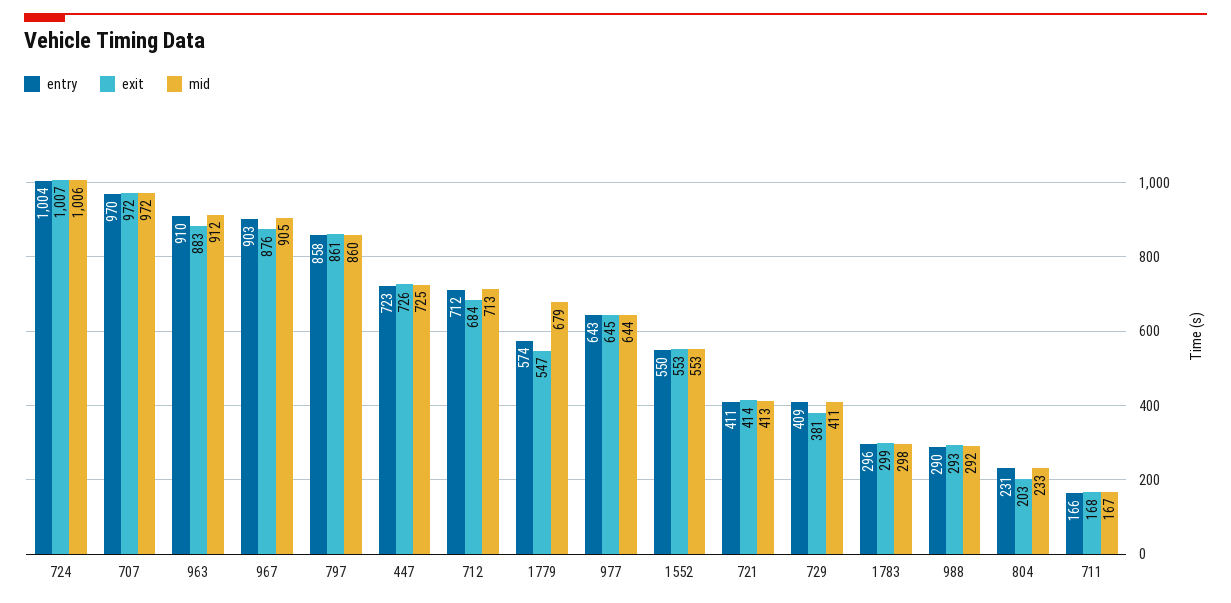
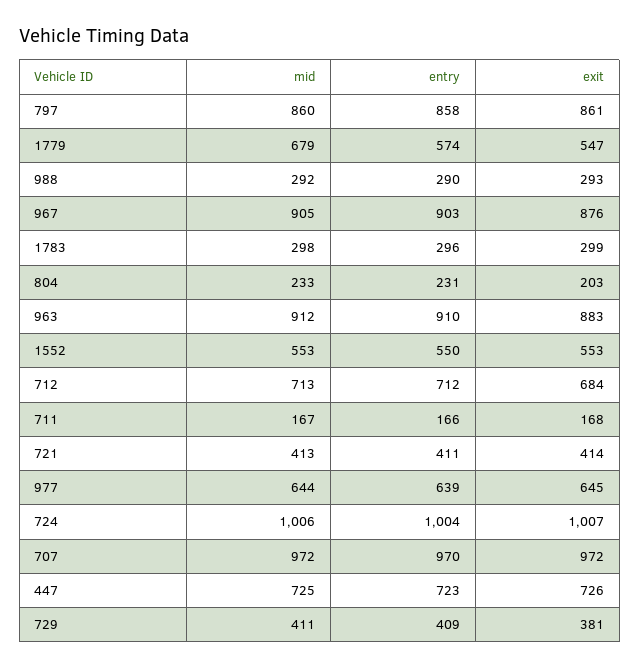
  {
    "entry": {
      "724": 1004,
      "707": 970,
      "963": 910,
      "967": 903,
      "797": 858,
      "447": 723,
      "712": 712,
      "1779": 574,
-     "977": 643,
+     "977": 639,
      "1552": 550,
      "721": 411,
      "729": 409,
      "1783": 296,
      "988": 290,
      "804": 231,
      "711": 166
    },
    "exit": {
      "724": 1007,
      "707": 972,
      "963": 883,
      "967": 876,
      "797": 861,
      "447": 726,
      "712": 684,
      "1779": 547,
      "977": 645,
      "1552": 553,
      "721": 414,
      "729": 381,
      "1783": 299,
      "988": 293,
      "804": 203,
      "711": 168
    },
    "mid": {
      "724": 1006,
      "707": 972,
      "963": 912,
      "967": 905,
      "797": 860,
      "447": 725,
      "712": 713,
      "1779": 679,
      "977": 644,
      "1552": 553,
      "721": 413,
      "729": 411,
      "1783": 298,
      "988": 292,
      "804": 233,
      "711": 167
    }
  }

